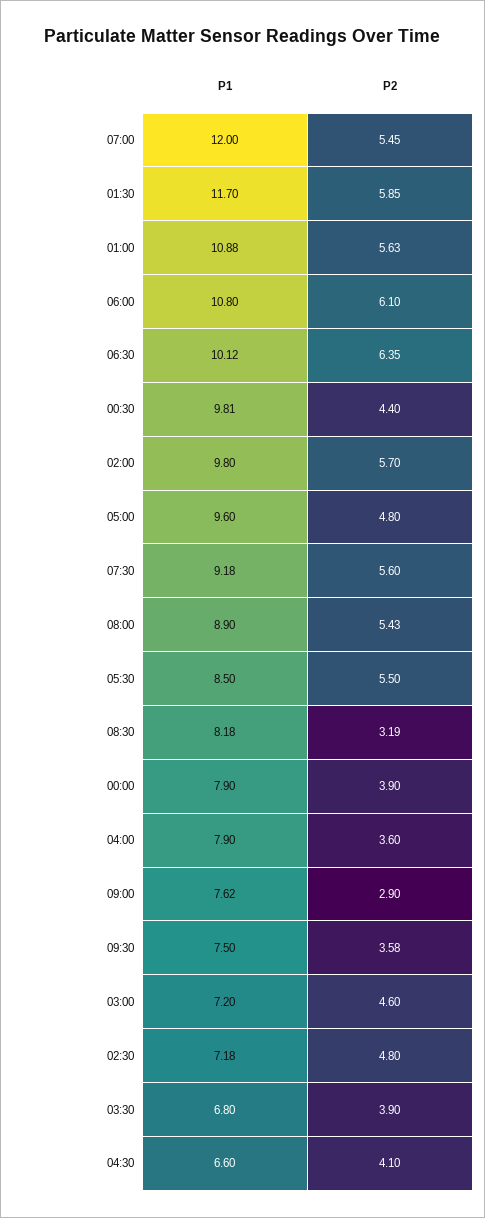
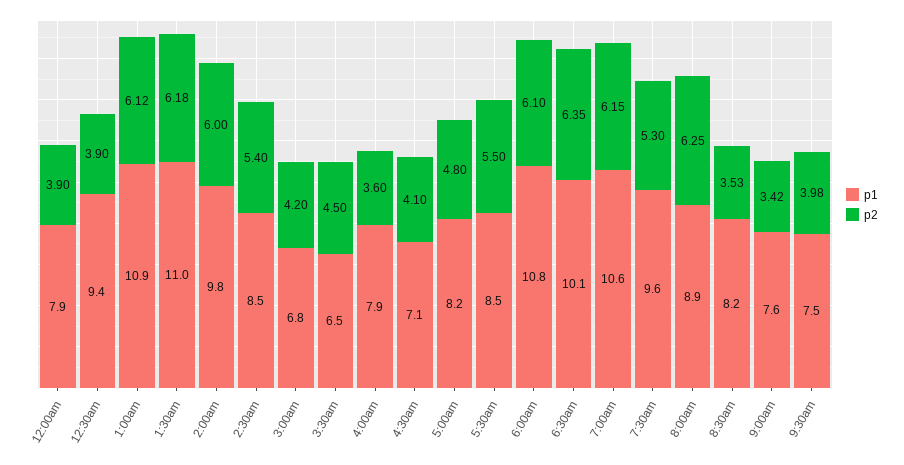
  {
    "P1": {
-     "07:00": 12,
+     "07:00": 10.6,
-     "01:30": 11.7,
+     "01:30": 11,
      "01:00": 10.88,
      "06:00": 10.8,
      "06:30": 10.12,
-     "00:30": 9.81,
+     "00:30": 9.4,
      "02:00": 9.8,
-     "05:00": 9.6,
+     "05:00": 8.2,
-     "07:30": 9.18,
+     "07:30": 9.6,
      "08:00": 8.9,
      "05:30": 8.5,
      "08:30": 8.18,
      "00:00": 7.9,
      "04:00": 7.9,
      "09:00": 7.62,
      "09:30": 7.5,
-     "03:00": 7.2,
+     "03:00": 6.8,
-     "02:30": 7.18,
+     "02:30": 8.5,
-     "03:30": 6.8,
+     "03:30": 6.5,
-     "04:30": 6.6
+     "04:30": 7.1
    },
    "P2": {
-     "07:00": 5.45,
+     "07:00": 6.15,
-     "01:30": 5.85,
+     "01:30": 6.18,
-     "01:00": 5.63,
+     "01:00": 6.12,
      "06:00": 6.1,
      "06:30": 6.35,
-     "00:30": 4.4,
+     "00:30": 3.9,
-     "02:00": 5.7,
+     "02:00": 6,
      "05:00": 4.8,
-     "07:30": 5.6,
+     "07:30": 5.3,
-     "08:00": 5.43,
+     "08:00": 6.25,
      "05:30": 5.5,
-     "08:30": 3.19,
+     "08:30": 3.53,
      "00:00": 3.9,
      "04:00": 3.6,
-     "09:00": 2.9,
+     "09:00": 3.42,
-     "09:30": 3.58,
+     "09:30": 3.98,
-     "03:00": 4.6,
+     "03:00": 4.2,
-     "02:30": 4.8,
+     "02:30": 5.4,
-     "03:30": 3.9,
+     "03:30": 4.5,
      "04:30": 4.1
    }
  }

